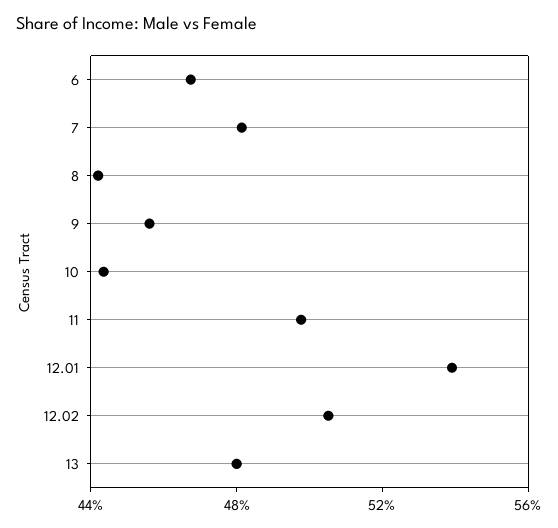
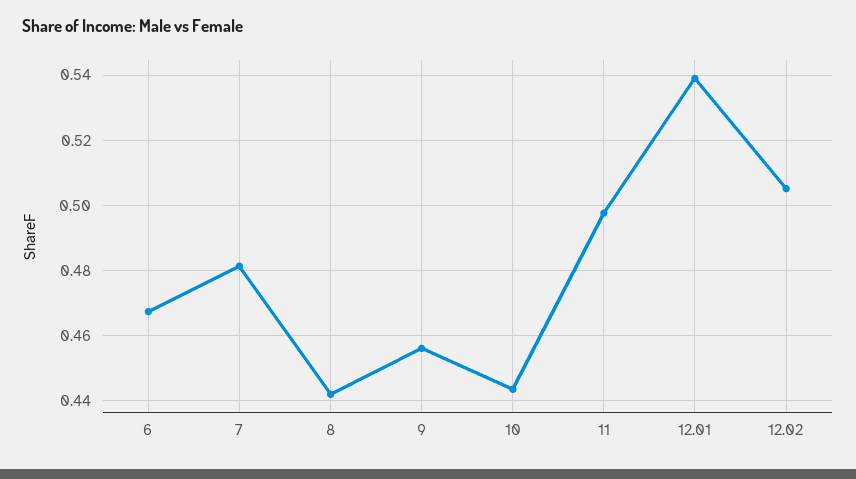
  {
    "6": 0.468,
    "7": 0.482,
    "8": 0.442,
    "9": 0.456,
    "10": 0.444,
    "11": 0.498,
    "12.01": 0.54,
-   "12.02": 0.506,
+   "12.02": 0.506
-   "13": 0.48
  }

